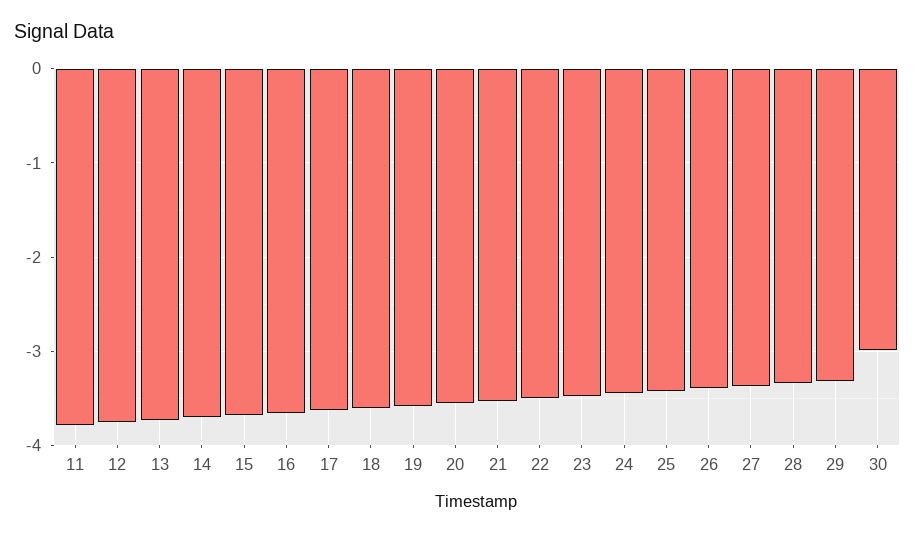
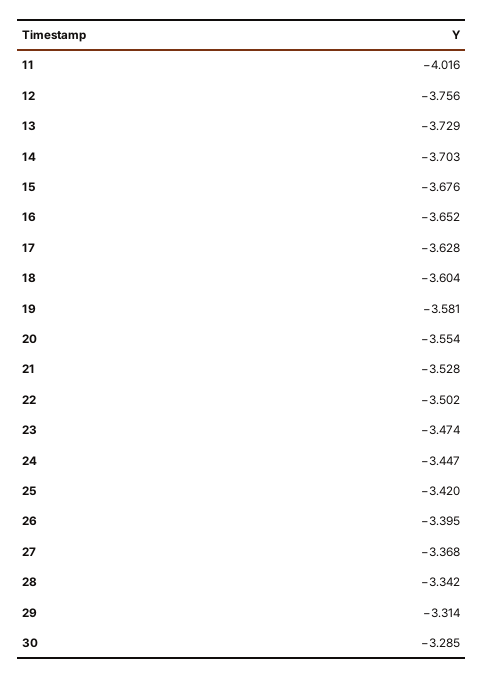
  {
-   "11": -3.8,
+   "11": -4.016,
    "12": -3.756,
    "13": -3.729,
    "14": -3.703,
    "15": -3.676,
    "16": -3.652,
    "17": -3.628,
    "18": -3.604,
    "19": -3.581,
    "20": -3.554,
    "21": -3.528,
    "22": -3.502,
    "23": -3.474,
    "24": -3.447,
    "25": -3.42,
    "26": -3.395,
    "27": -3.368,
    "28": -3.342,
    "29": -3.314,
-   "30": -3
+   "30": -3.285
  }

